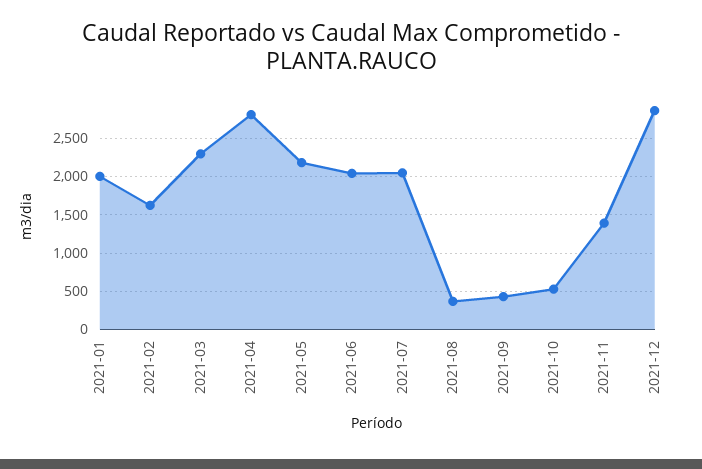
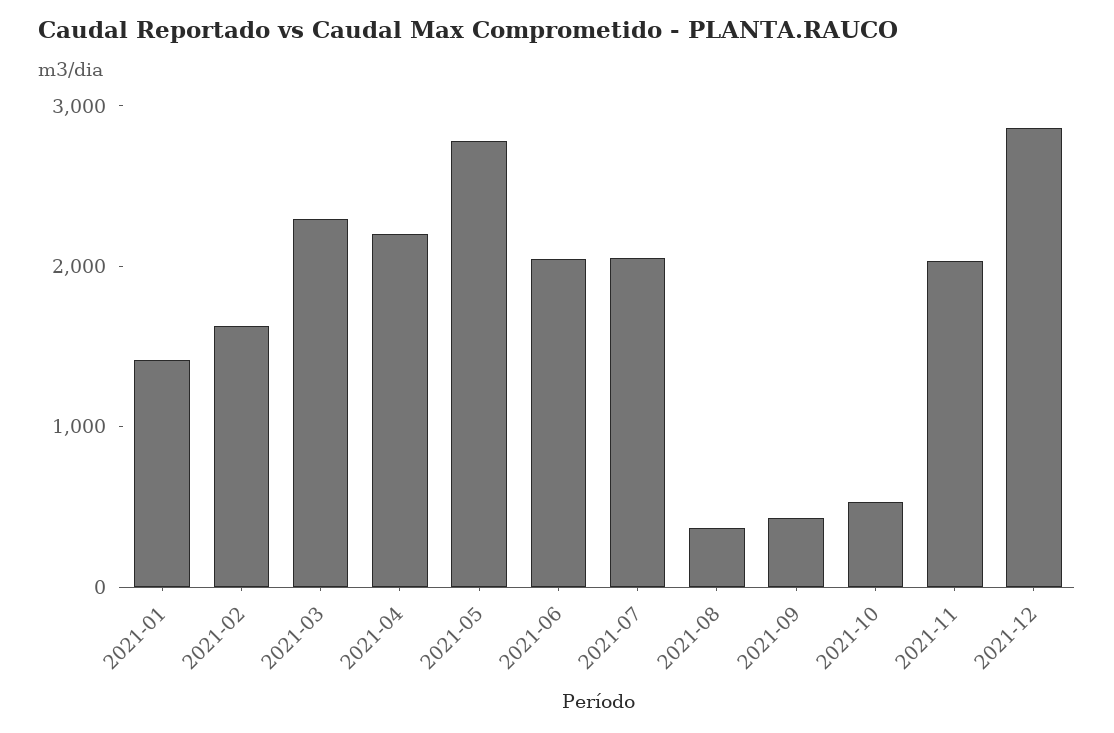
  {
-   "2021-01": 2000,
+   "2021-01": 1400,
    "2021-02": 1600,
    "2021-03": 2300,
-   "2021-04": 2800,
+   "2021-04": 2200,
-   "2021-05": 2200,
+   "2021-05": 2800,
    "2021-06": 2000,
    "2021-07": 2100,
    "2021-08": 400,
    "2021-09": 400,
    "2021-10": 500,
-   "2021-11": 1400,
+   "2021-11": 2000,
    "2021-12": 2900
  }

